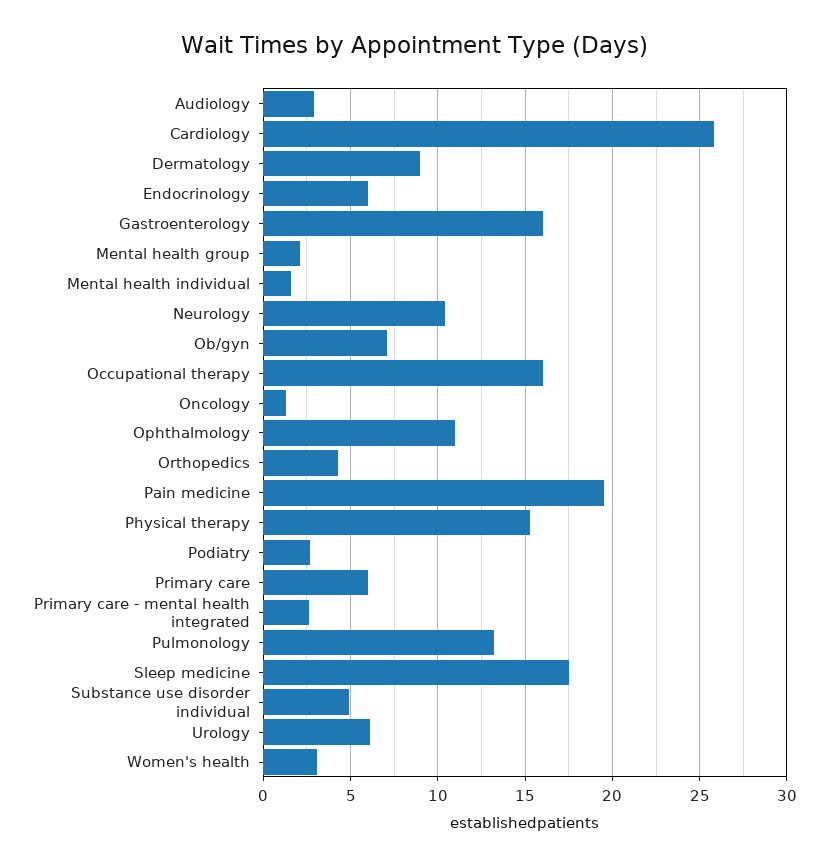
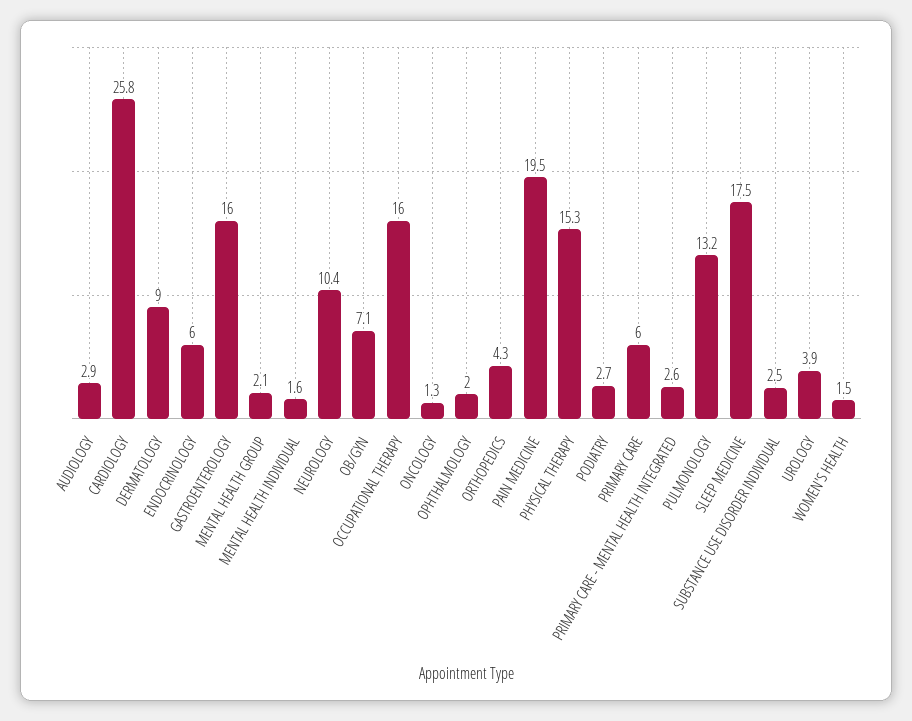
  {
    "Audiology": 2.9,
    "Cardiology": 25.8,
    "Dermatology": 9,
    "Endocrinology": 6,
    "Gastroenterology": 16,
    "Mental health group": 2.1,
    "Mental health individual": 1.6,
    "Neurology": 10.4,
    "Ob/gyn": 7.1,
    "Occupational therapy": 16,
    "Oncology": 1.3,
-   "Ophthalmology": 11,
+   "Ophthalmology": 2,
    "Orthopedics": 4.3,
    "Pain medicine": 19.5,
    "Physical therapy": 15.3,
    "Podiatry": 2.7,
    "Primary care": 6,
    "Primary care - mental health integrated": 2.6,
    "Pulmonology": 13.2,
    "Sleep medicine": 17.5,
-   "Substance use disorder individual": 5,
+   "Substance use disorder individual": 2.5,
-   "Urology": 6,
+   "Urology": 3.9,
-   "Women's health": 3
+   "Women's health": 1.5
  }

